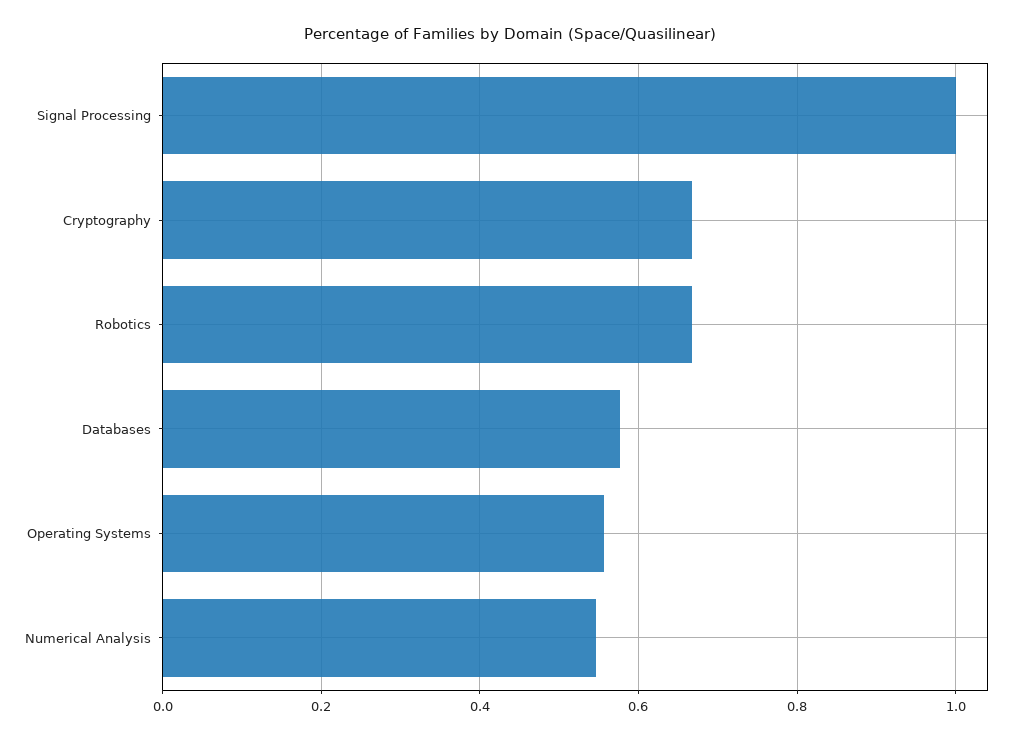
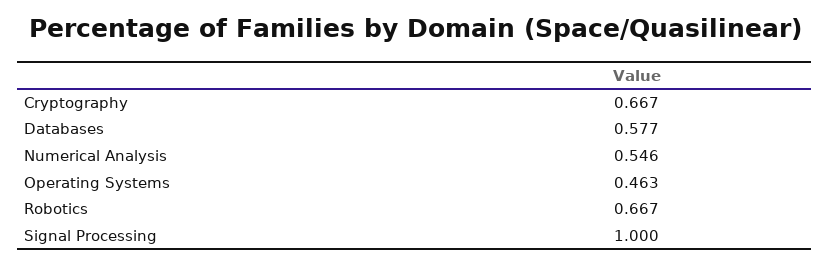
  {
    "Signal Processing": 1,
    "Cryptography": 0.667,
    "Robotics": 0.667,
    "Databases": 0.577,
-   "Operating Systems": 0.56,
+   "Operating Systems": 0.463,
    "Numerical Analysis": 0.546
  }

